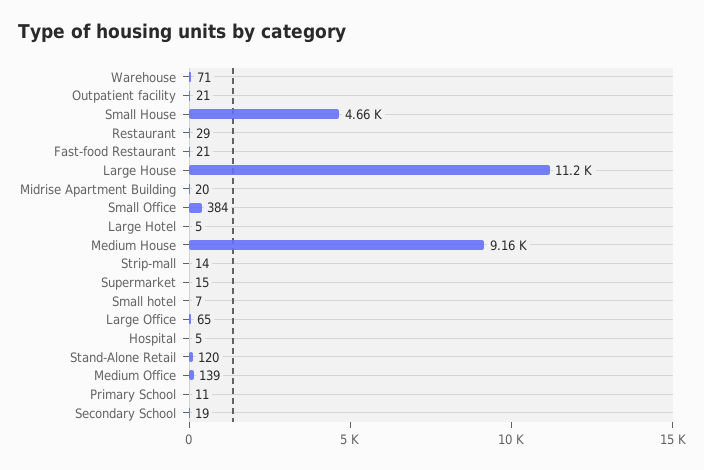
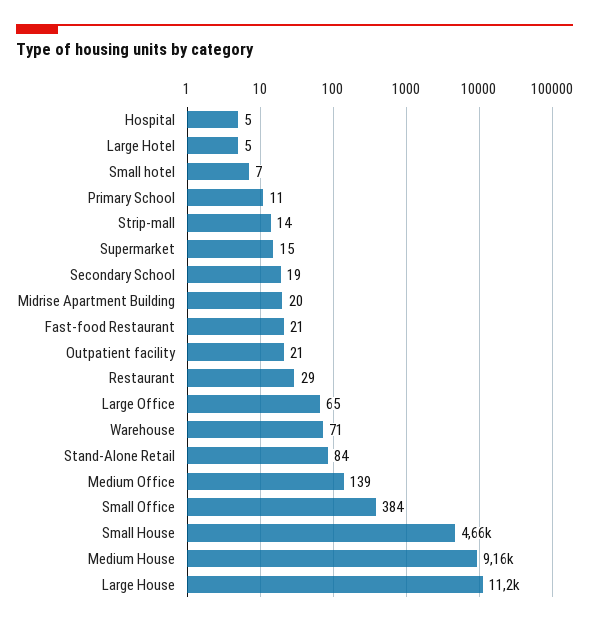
  {
    "Warehouse": 71,
    "Outpatient facility": 21,
    "Small House": 4660,
    "Restaurant": 29,
    "Fast-food Restaurant": 21,
    "Large House": 11200,
    "Midrise Apartment Building": 20,
    "Small Office": 384,
    "Large Hotel": 5,
    "Medium House": 9160,
    "Strip-mall": 14,
    "Supermarket": 15,
    "Small hotel": 7,
    "Large Office": 65,
    "Hospital": 5,
-   "Stand-Alone Retail": 120,
+   "Stand-Alone Retail": 84,
    "Medium Office": 139,
    "Primary School": 11,
    "Secondary School": 19
  }

